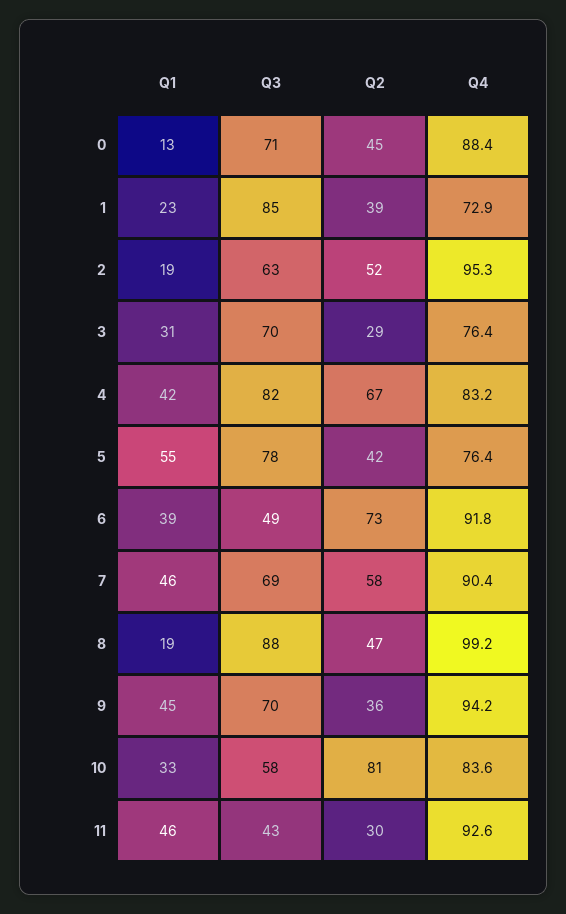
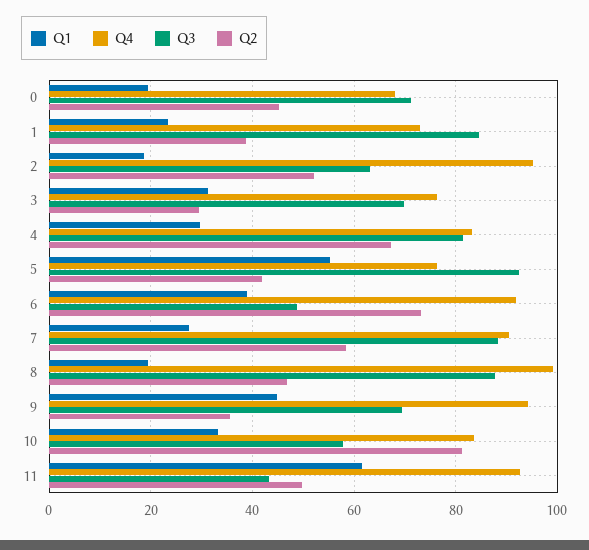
  {
    "Q1": {
-     "0": 13,
+     "0": 20,
      "1": 23,
      "2": 19,
      "3": 31,
-     "4": 42,
+     "4": 30,
      "5": 55,
      "6": 39,
-     "7": 46,
+     "7": 28,
      "8": 19,
      "9": 45,
      "10": 33,
-     "11": 46
+     "11": 62
    },
    "Q3": {
      "0": 71,
      "1": 85,
      "2": 63,
      "3": 70,
      "4": 82,
-     "5": 78,
+     "5": 92,
      "6": 49,
-     "7": 69,
+     "7": 88,
      "8": 88,
      "9": 70,
      "10": 58,
      "11": 43
    },
    "Q2": {
      "0": 45,
      "1": 39,
      "2": 52,
      "3": 29,
      "4": 67,
      "5": 42,
      "6": 73,
      "7": 58,
      "8": 47,
      "9": 36,
      "10": 81,
-     "11": 30
+     "11": 50
    },
    "Q4": {
-     "0": 88.4,
+     "0": 68,
      "1": 72.9,
      "2": 95.3,
      "3": 76.4,
      "4": 83.2,
      "5": 76.4,
      "6": 91.8,
      "7": 90.4,
      "8": 99.2,
      "9": 94.2,
      "10": 83.6,
      "11": 92.6
    }
  }

